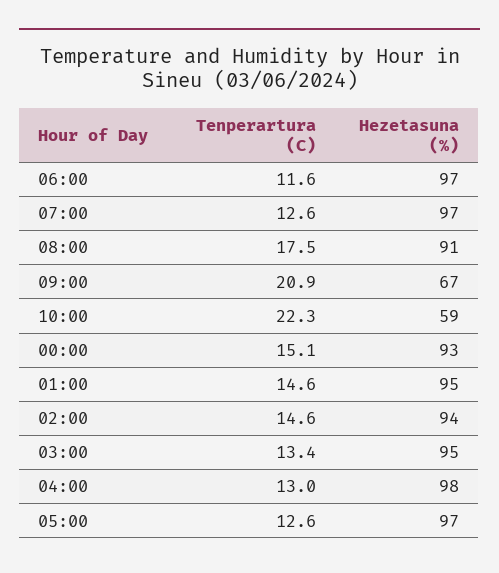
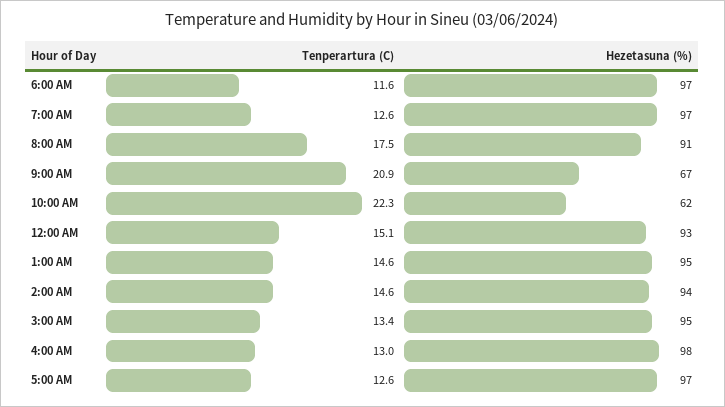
  {
    "Tenperartura (C)": {
      "06:00": 11.6,
      "07:00": 12.6,
      "08:00": 17.5,
      "09:00": 20.9,
      "10:00": 22.3,
      "00:00": 15.1,
      "01:00": 14.6,
      "02:00": 14.6,
      "03:00": 13.4,
      "04:00": 13,
      "05:00": 12.6
    },
    "Hezetasuna (%)": {
      "06:00": 97,
      "07:00": 97,
      "08:00": 91,
      "09:00": 67,
-     "10:00": 59,
+     "10:00": 62,
      "00:00": 93,
      "01:00": 95,
      "02:00": 94,
      "03:00": 95,
      "04:00": 98,
      "05:00": 97
    }
  }

